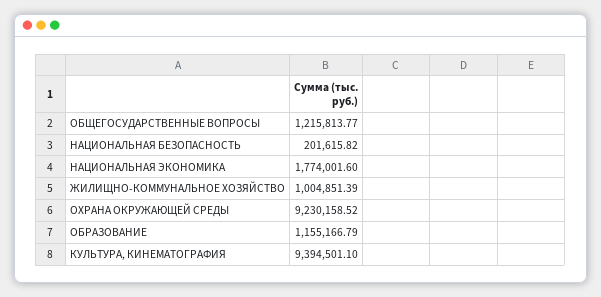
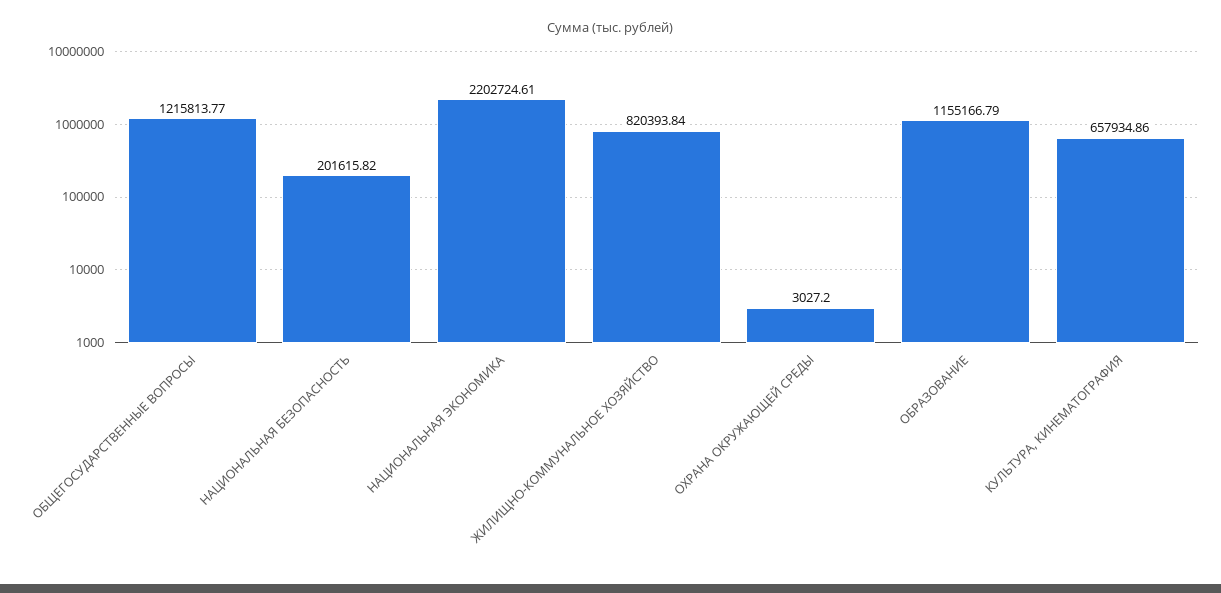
  {
    "ОБЩЕГОСУДАРСТВЕННЫЕ ВОПРОСЫ": 1215813.77,
    "НАЦИОНАЛЬНАЯ БЕЗОПАСНОСТЬ": 201615.82,
-   "НАЦИОНАЛЬНАЯ ЭКОНОМИКА": 1774001.6,
+   "НАЦИОНАЛЬНАЯ ЭКОНОМИКА": 2202724.61,
-   "ЖИЛИЩНО-КОММУНАЛЬНОЕ ХОЗЯЙСТВО": 1004851.39,
+   "ЖИЛИЩНО-КОММУНАЛЬНОЕ ХОЗЯЙСТВО": 820393.84,
-   "ОХРАНА ОКРУЖАЮЩЕЙ СРЕДЫ": 9230158.52,
+   "ОХРАНА ОКРУЖАЮЩЕЙ СРЕДЫ": 3027.2,
    "ОБРАЗОВАНИЕ": 1155166.79,
-   "КУЛЬТУРА, КИНЕМАТОГРАФИЯ": 9394501.1
+   "КУЛЬТУРА, КИНЕМАТОГРАФИЯ": 657934.86
  }

